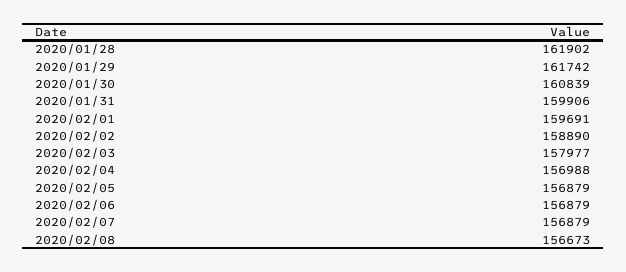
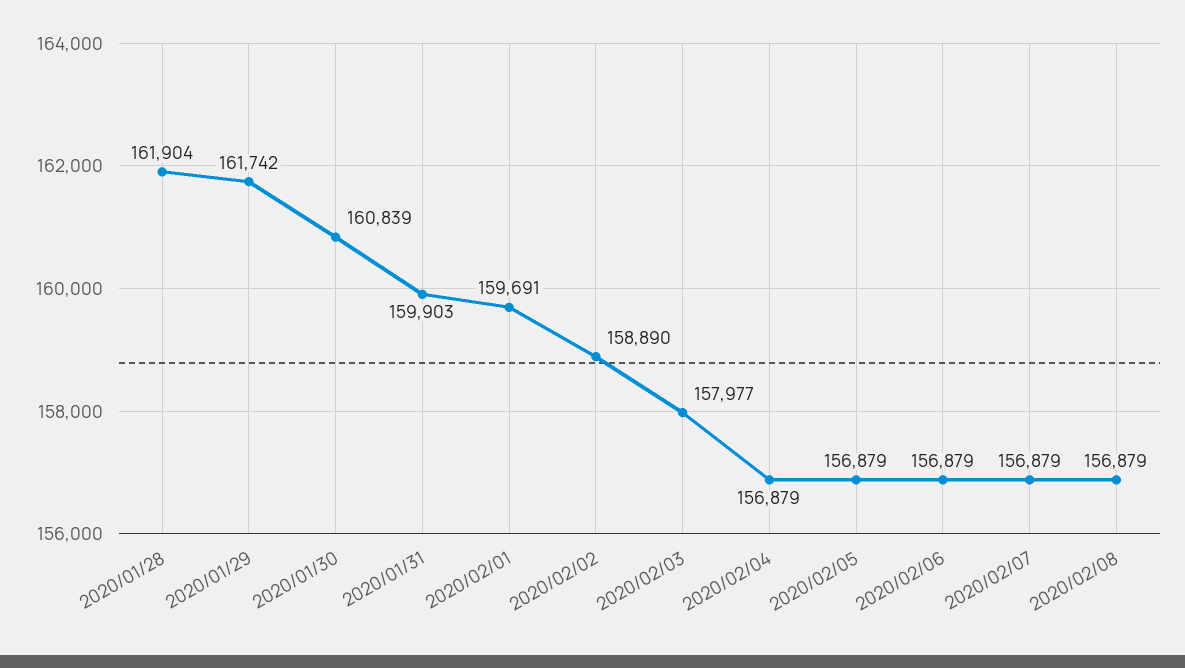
  {
-   "2020/01/28": 161902,
+   "2020/01/28": 161904,
    "2020/01/29": 161742,
    "2020/01/30": 160839,
-   "2020/01/31": 159906,
+   "2020/01/31": 159903,
    "2020/02/01": 159691,
    "2020/02/02": 158890,
    "2020/02/03": 157977,
-   "2020/02/04": 156988,
+   "2020/02/04": 156879,
    "2020/02/05": 156879,
    "2020/02/06": 156879,
    "2020/02/07": 156879,
-   "2020/02/08": 156673
+   "2020/02/08": 156879
  }

